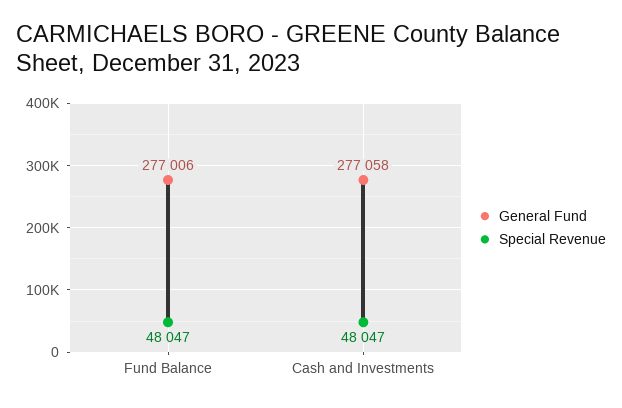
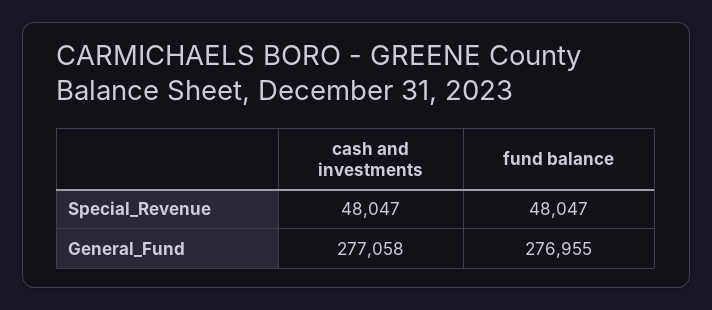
  {
    "General Fund": {
-     "Fund Balance": 277006,
+     "Fund Balance": 276955,
      "Cash and Investments": 277058
    },
    "Special Revenue": {
      "Fund Balance": 48047,
      "Cash and Investments": 48047
    }
  }

